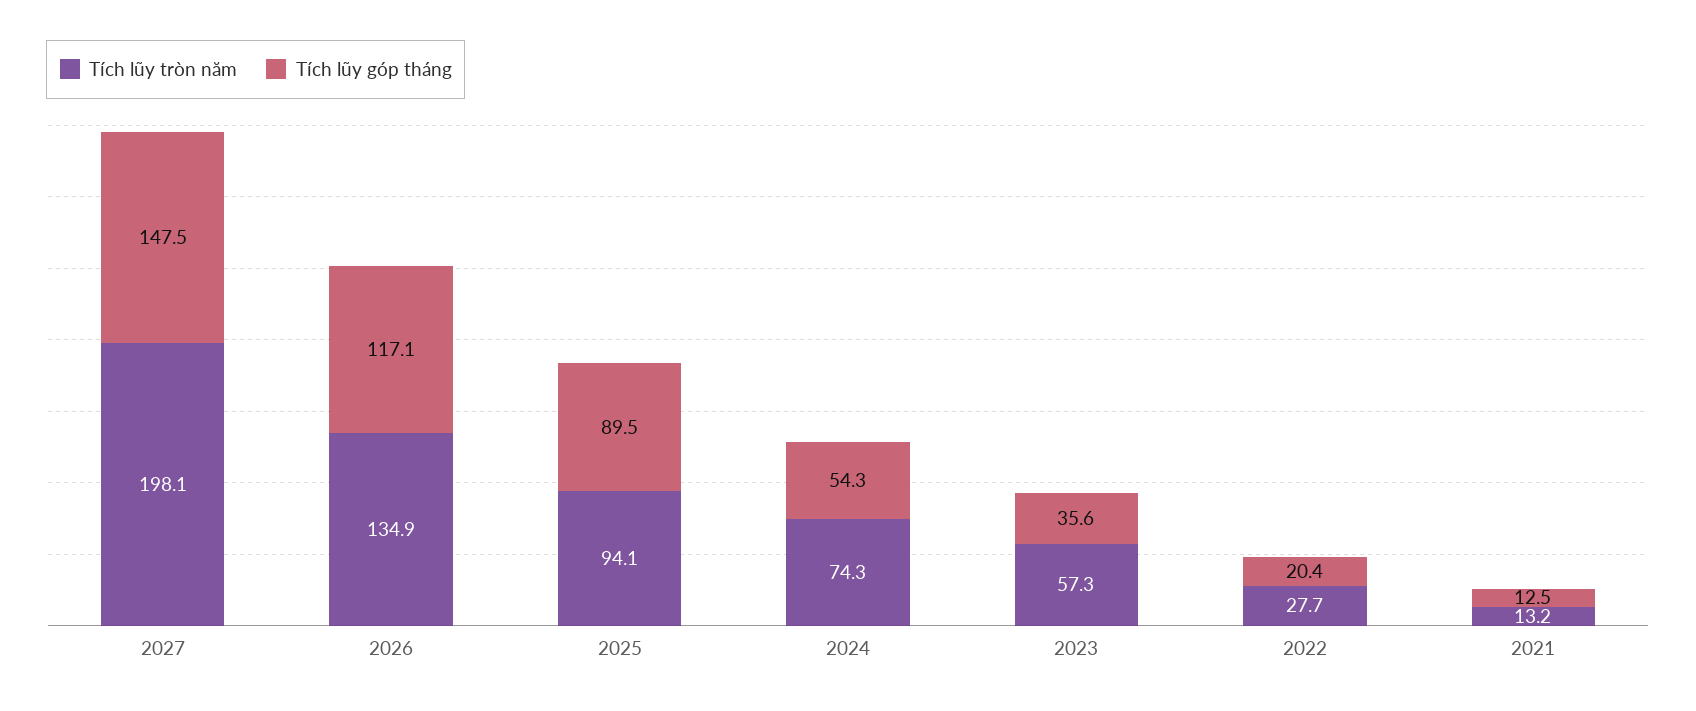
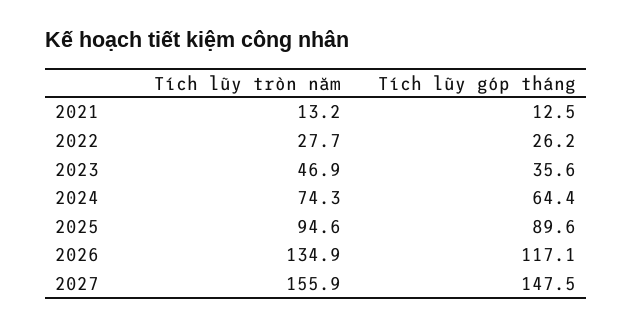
  {
    "Tích lũy tròn năm": {
-     "2027": 198.1,
+     "2027": 155.9,
      "2026": 134.9,
-     "2025": 94.1,
+     "2025": 94.6,
      "2024": 74.3,
-     "2023": 57.3,
+     "2023": 46.9,
      "2022": 27.7,
      "2021": 13.2
    },
    "Tích lũy góp tháng": {
      "2027": 147.5,
      "2026": 117.1,
-     "2025": 89.5,
+     "2025": 89.6,
-     "2024": 54.3,
+     "2024": 64.4,
      "2023": 35.6,
-     "2022": 20.4,
+     "2022": 26.2,
      "2021": 12.5
    }
  }

